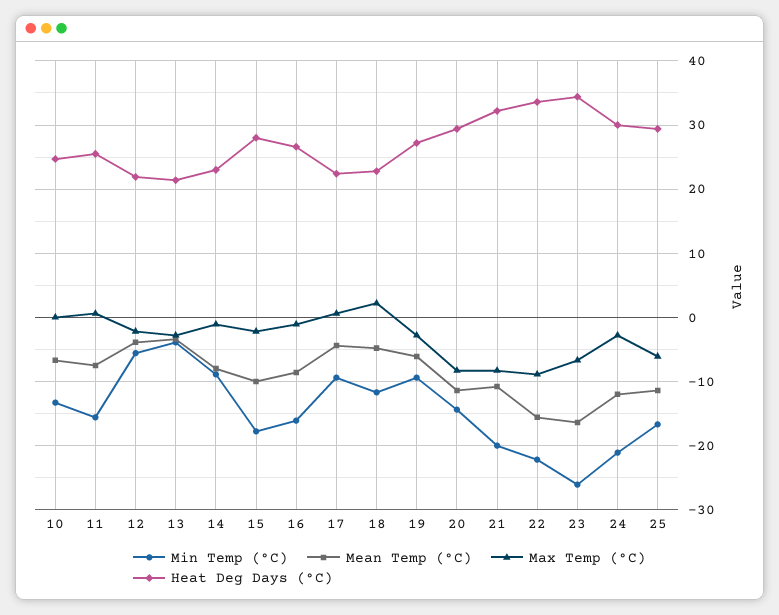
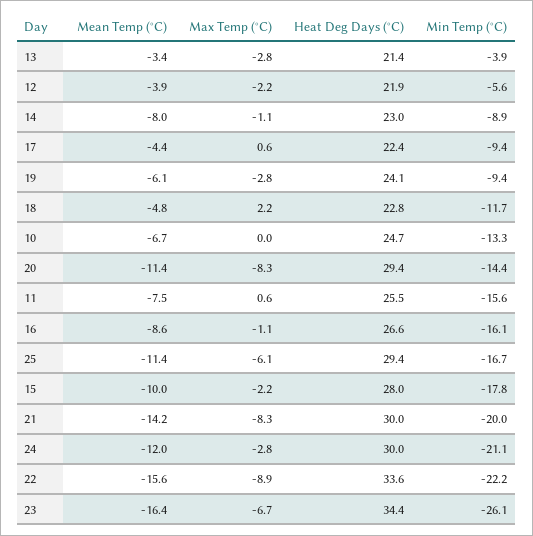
  {
    "Min Temp (°C)": {
      "10": -13.3,
      "11": -15.6,
      "12": -5.6,
      "13": -3.9,
      "14": -8.9,
      "15": -17.8,
      "16": -16.1,
      "17": -9.4,
      "18": -11.7,
      "19": -9.4,
      "20": -14.4,
      "21": -20,
      "22": -22.2,
      "23": -26.1,
      "24": -21.1,
      "25": -16.7
    },
    "Mean Temp (°C)": {
      "10": -6.7,
      "11": -7.5,
      "12": -3.9,
      "13": -3.4,
      "14": -8,
      "15": -10,
      "16": -8.6,
      "17": -4.4,
      "18": -4.8,
      "19": -6.1,
      "20": -11.4,
-     "21": -11,
+     "21": -14.2,
      "22": -15.6,
      "23": -16.4,
      "24": -12,
      "25": -11.4
    },
    "Max Temp (°C)": {
      "10": 0,
      "11": 0.6,
      "12": -2.2,
      "13": -2.8,
      "14": -1.1,
      "15": -2.2,
      "16": -1.1,
      "17": 0.6,
      "18": 2.2,
      "19": -2.8,
      "20": -8.3,
      "21": -8.3,
      "22": -8.9,
      "23": -6.7,
      "24": -2.8,
      "25": -6.1
    },
    "Heat Deg Days (°C)": {
      "10": 24.7,
      "11": 25.5,
      "12": 21.9,
      "13": 21.4,
      "14": 23,
      "15": 28,
      "16": 26.6,
      "17": 22.4,
      "18": 22.8,
-     "19": 27,
+     "19": 24.1,
      "20": 29.4,
-     "21": 32,
+     "21": 30,
      "22": 33.6,
      "23": 34.4,
      "24": 30,
      "25": 29.4
    }
  }

